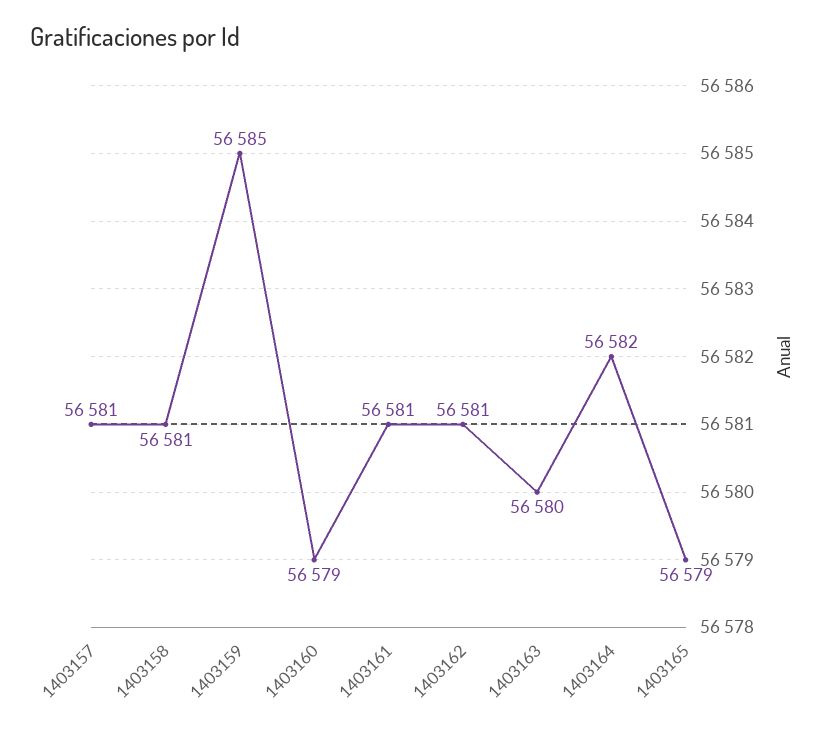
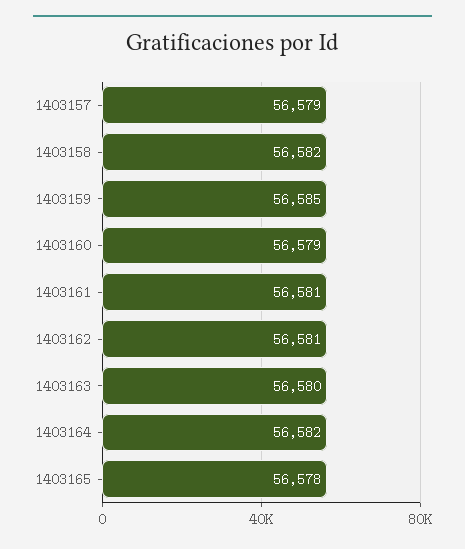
  {
-   "1403157": 56581,
+   "1403157": 56579,
-   "1403158": 56581,
+   "1403158": 56582,
    "1403159": 56585,
    "1403160": 56579,
    "1403161": 56581,
    "1403162": 56581,
    "1403163": 56580,
    "1403164": 56582,
-   "1403165": 56579
+   "1403165": 56578
  }

